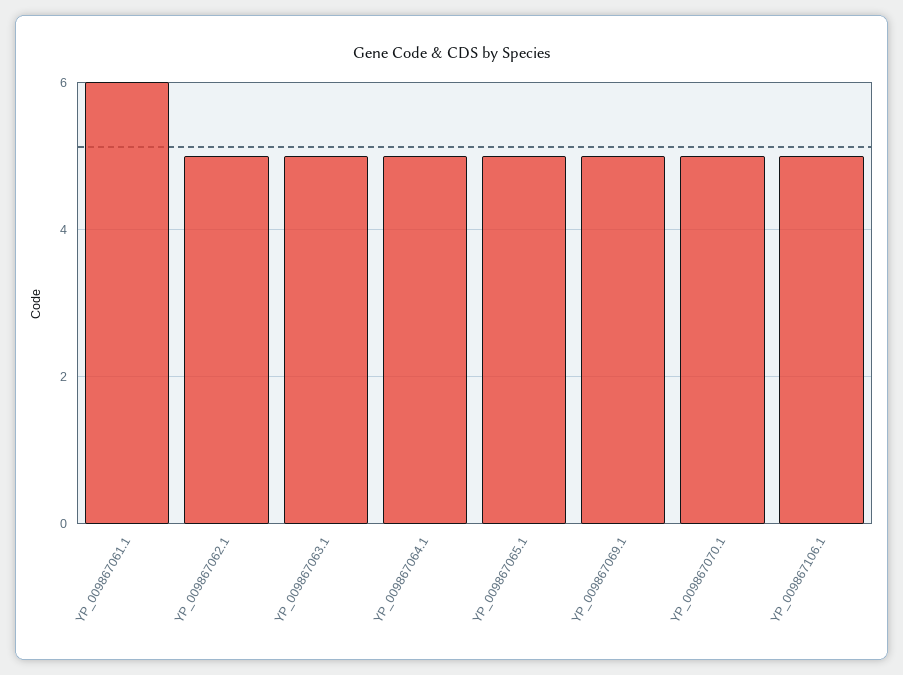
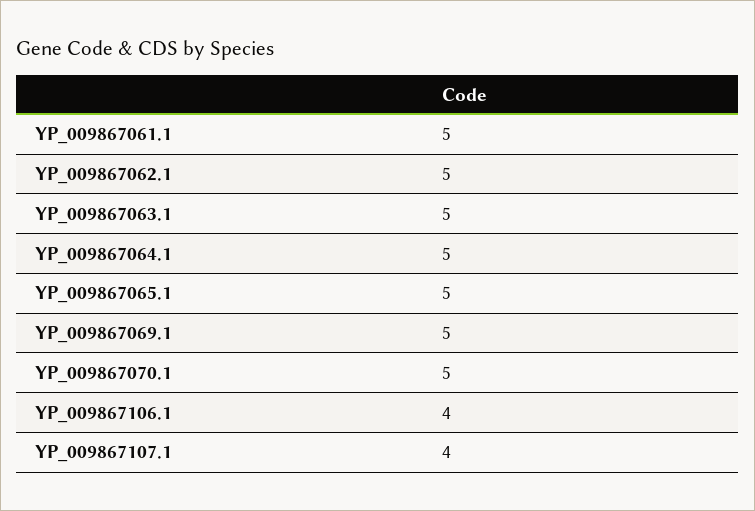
  {
-   "YP_009867061.1": 6,
+   "YP_009867061.1": 5,
    "YP_009867062.1": 5,
    "YP_009867063.1": 5,
    "YP_009867064.1": 5,
    "YP_009867065.1": 5,
    "YP_009867069.1": 5,
    "YP_009867070.1": 5,
-   "YP_009867106.1": 5
+   "YP_009867106.1": 4,
+   "YP_009867107.1": 4
  }

